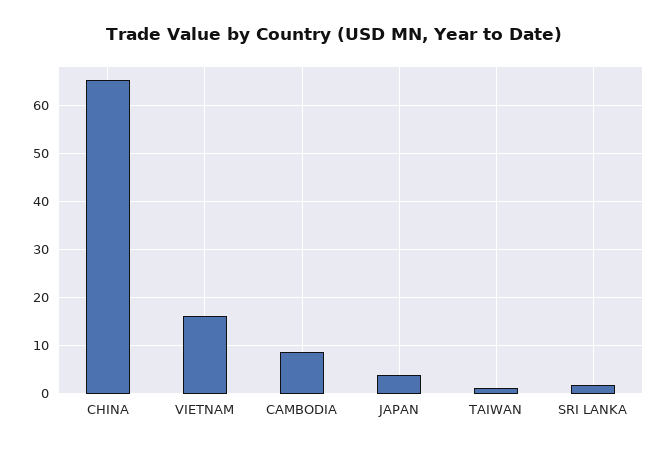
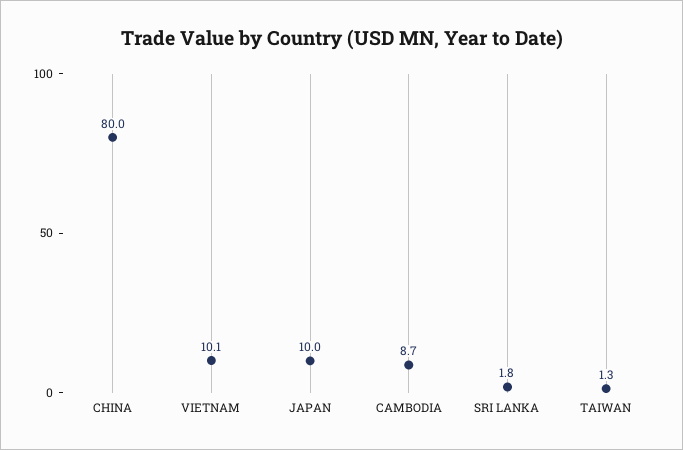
  {
-   "CHINA": 66,
+   "CHINA": 80,
-   "VIETNAM": 16,
+   "VIETNAM": 10.1,
    "CAMBODIA": 8.7,
-   "JAPAN": 4,
+   "JAPAN": 10,
    "TAIWAN": 1.3,
    "SRI LANKA": 1.8
  }

